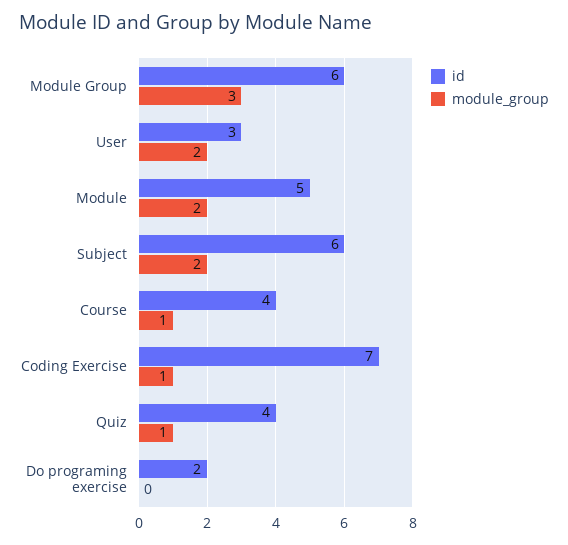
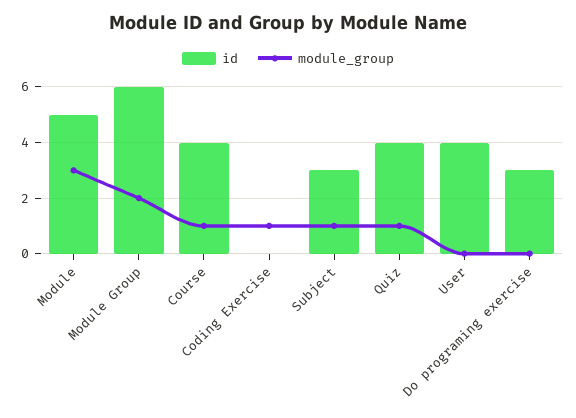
  {
    "id": {
      "Module Group": 6,
-     "User": 3,
+     "User": 4,
      "Module": 5,
-     "Subject": 6,
+     "Subject": 3,
      "Course": 4,
-     "Coding Exercise": 7,
+     "Coding Exercise": 0,
      "Quiz": 4,
-     "Do programing exercise": 2
+     "Do programing exercise": 3
    },
    "module_group": {
-     "Module Group": 3,
+     "Module Group": 2,
-     "User": 2,
+     "User": 0,
-     "Module": 2,
+     "Module": 3,
-     "Subject": 2,
+     "Subject": 1,
      "Course": 1,
      "Coding Exercise": 1,
      "Quiz": 1,
      "Do programing exercise": 0
    }
  }

